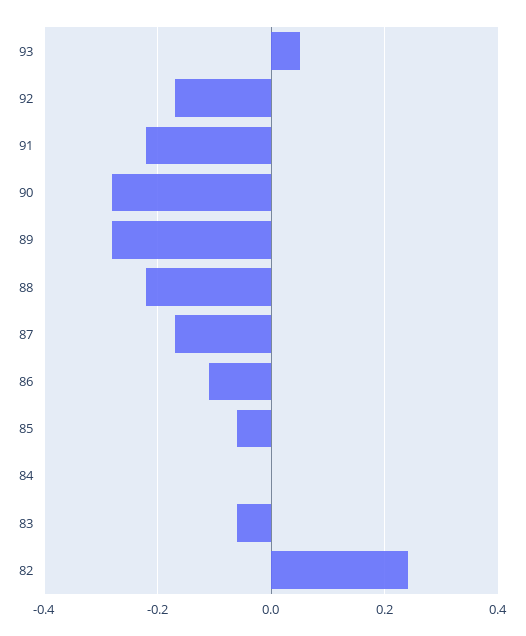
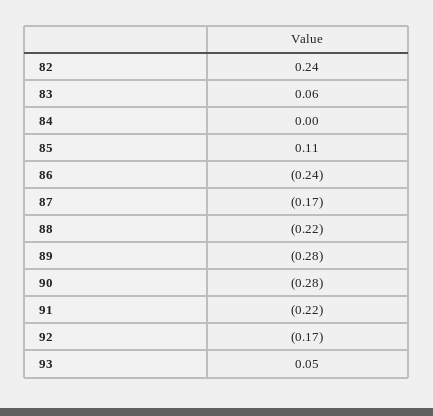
  {
    "93": 0.05,
    "92": -0.17,
    "91": -0.22,
    "90": -0.28,
    "89": -0.28,
    "88": -0.22,
    "87": -0.17,
-   "86": -0.1,
+   "86": -0.24,
-   "85": -0.05,
+   "85": 0.11,
    "84": 0,
-   "83": -0.05,
+   "83": 0.06,
    "82": 0.24
  }

